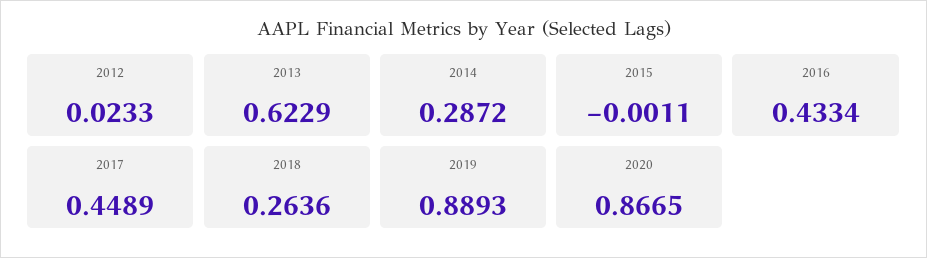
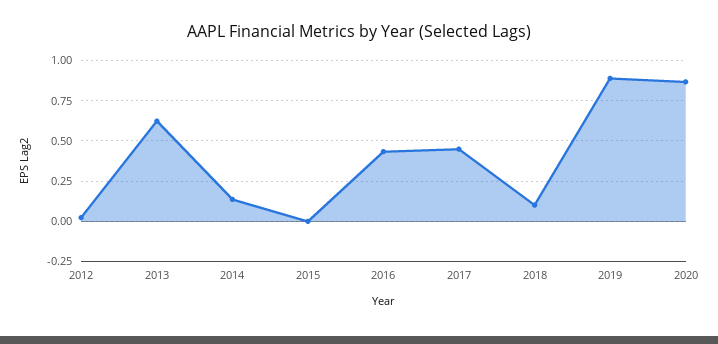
  {
    "2012": 0.0233,
    "2013": 0.6229,
-   "2014": 0.2872,
+   "2014": 0.15,
    "2015": -0.0011,
    "2016": 0.4334,
    "2017": 0.4489,
-   "2018": 0.2636,
+   "2018": 0.1,
    "2019": 0.8893,
    "2020": 0.8665
  }

